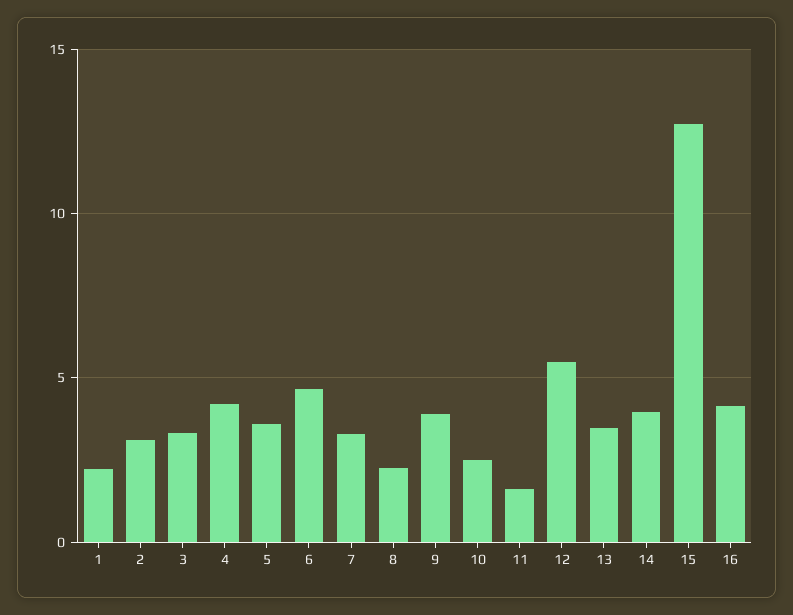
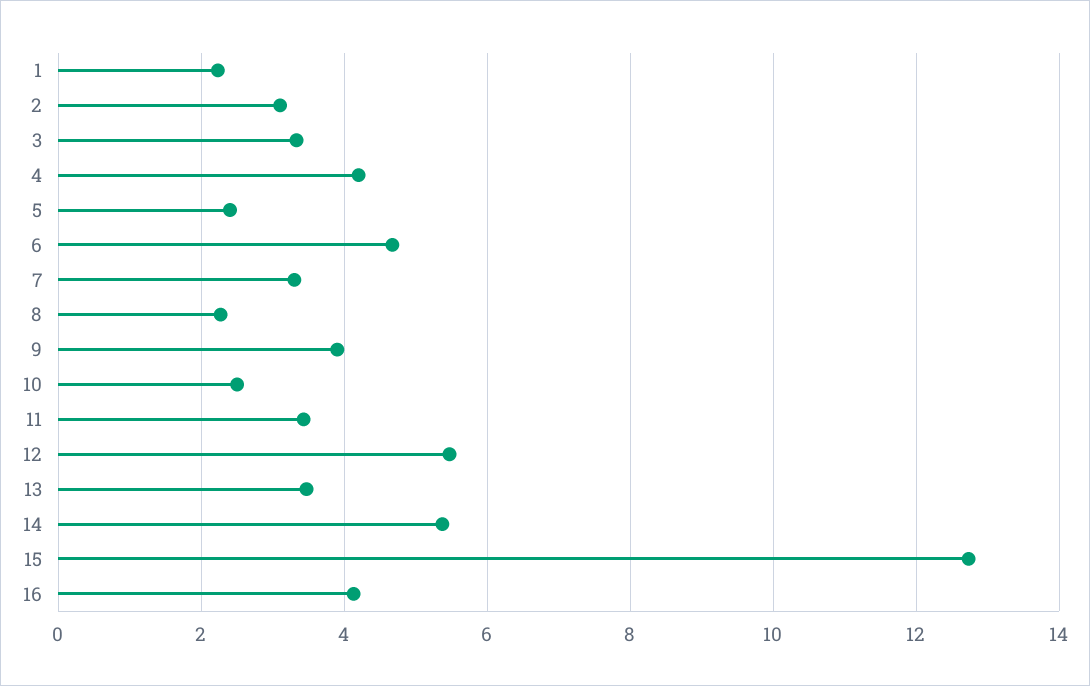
  {
    "1": 2.2,
    "2": 3.2,
    "3": 3.4,
    "4": 4.2,
-   "5": 3.5,
+   "5": 2.4,
    "6": 4.6,
    "7": 3.4,
    "8": 2.2,
    "9": 4,
    "10": 2.6,
-   "11": 1.5,
+   "11": 3.4,
    "12": 5.4,
    "13": 3.4,
-   "14": 4,
+   "14": 5.4,
    "15": 12.8,
    "16": 4.2
  }

